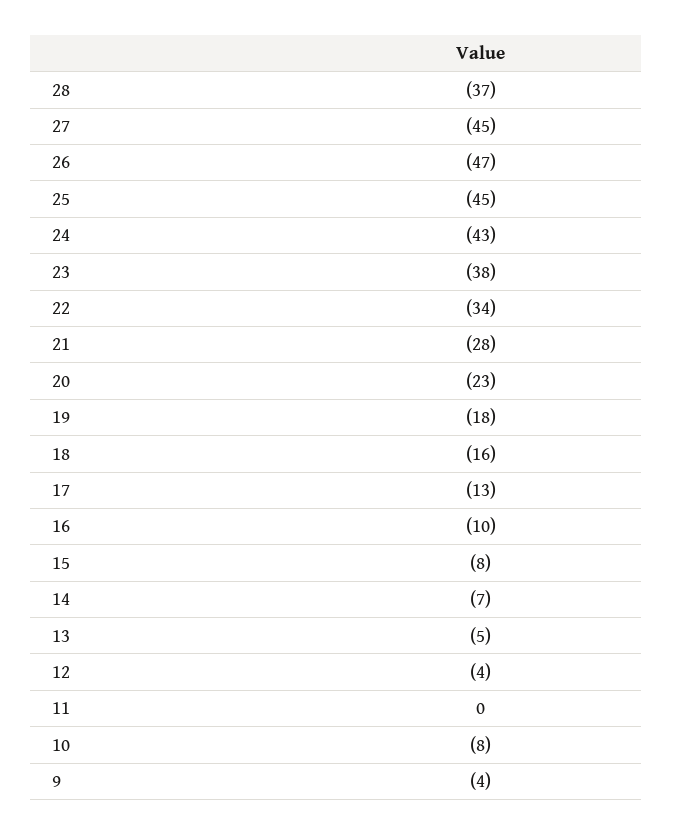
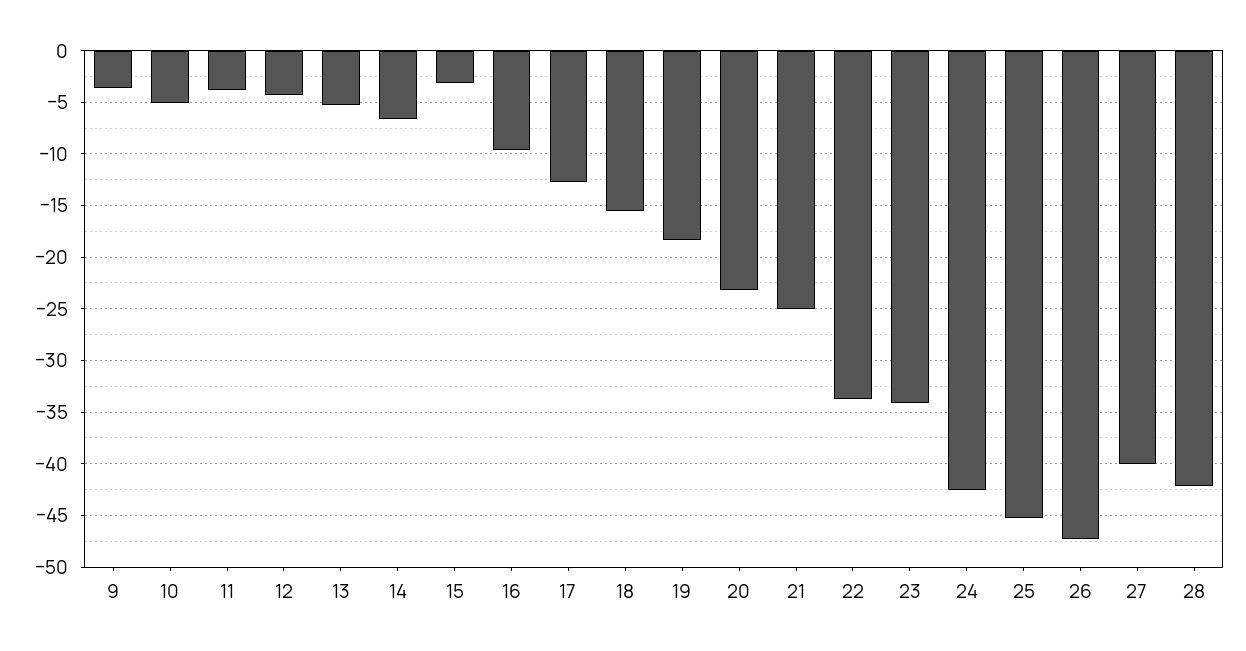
  {
-   "28": -37,
+   "28": -42,
-   "27": -45,
+   "27": -40,
    "26": -47,
    "25": -45,
    "24": -43,
-   "23": -38,
+   "23": -34,
    "22": -34,
-   "21": -28,
+   "21": -25,
    "20": -23,
    "19": -18,
    "18": -16,
    "17": -13,
    "16": -10,
-   "15": -8,
+   "15": -3,
    "14": -7,
    "13": -5,
    "12": -4,
-   "11": 0,
+   "11": -4,
-   "10": -8,
+   "10": -5,
    "9": -4
  }

